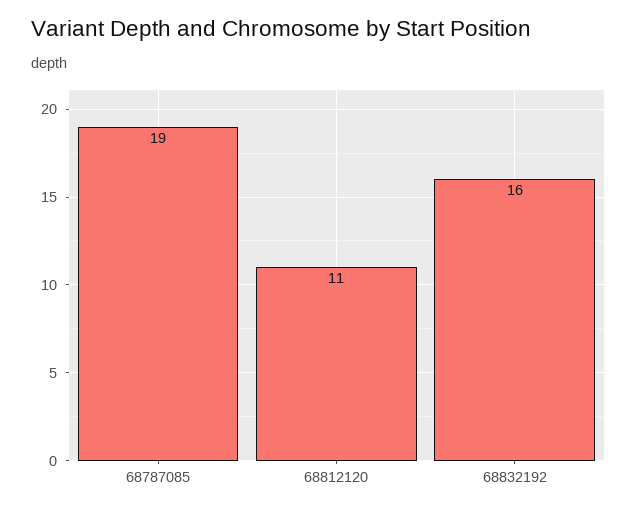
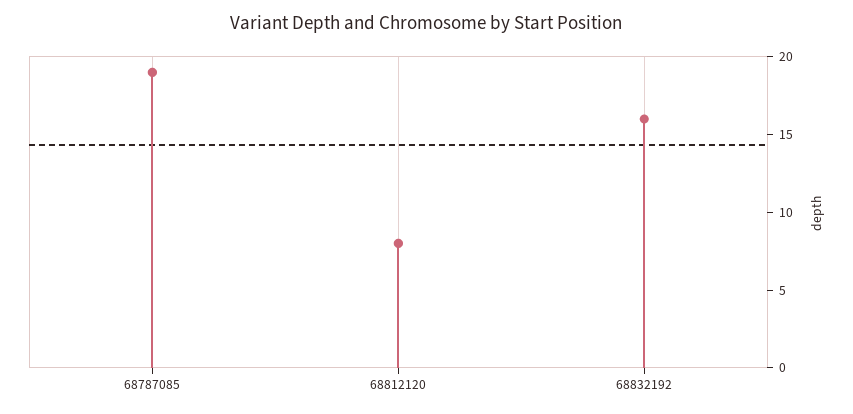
  {
    "68787085": 19,
-   "68812120": 11,
+   "68812120": 8,
    "68832192": 16
  }

